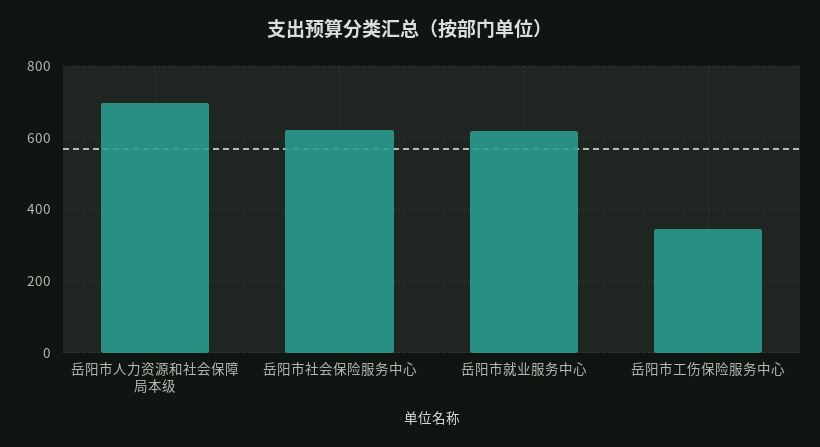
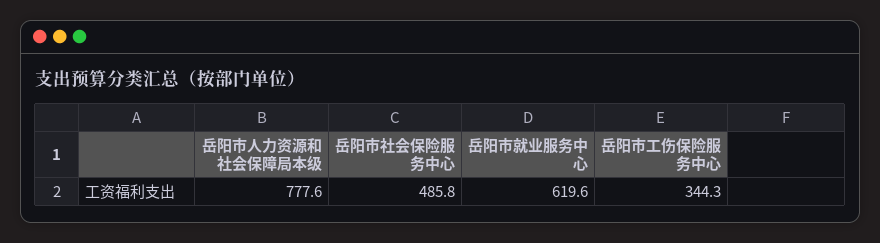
  {
-   "岳阳市人力资源和社会保障局本级": 700,
+   "岳阳市人力资源和社会保障局本级": 777.6,
-   "岳阳市社会保险服务中心": 620,
+   "岳阳市社会保险服务中心": 485.8,
    "岳阳市就业服务中心": 619.6,
    "岳阳市工伤保险服务中心": 344.3
  }

